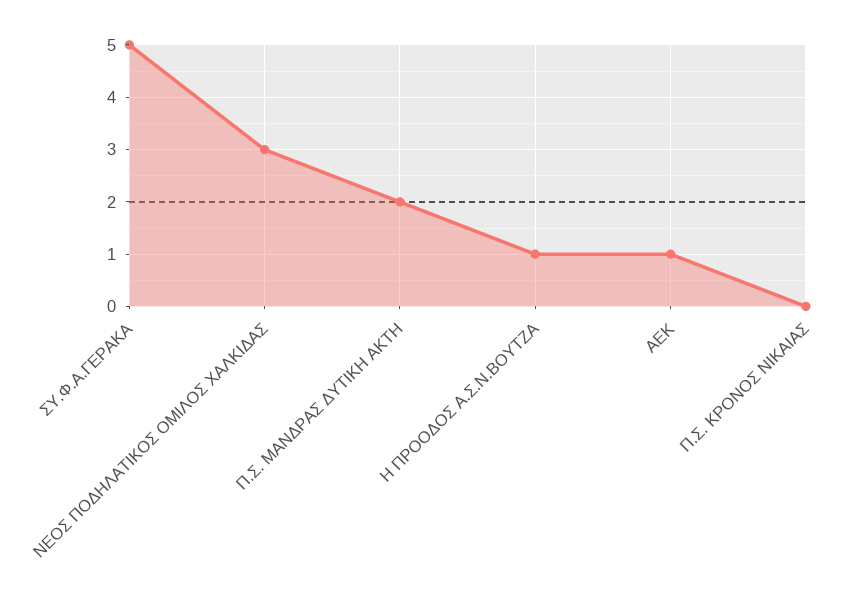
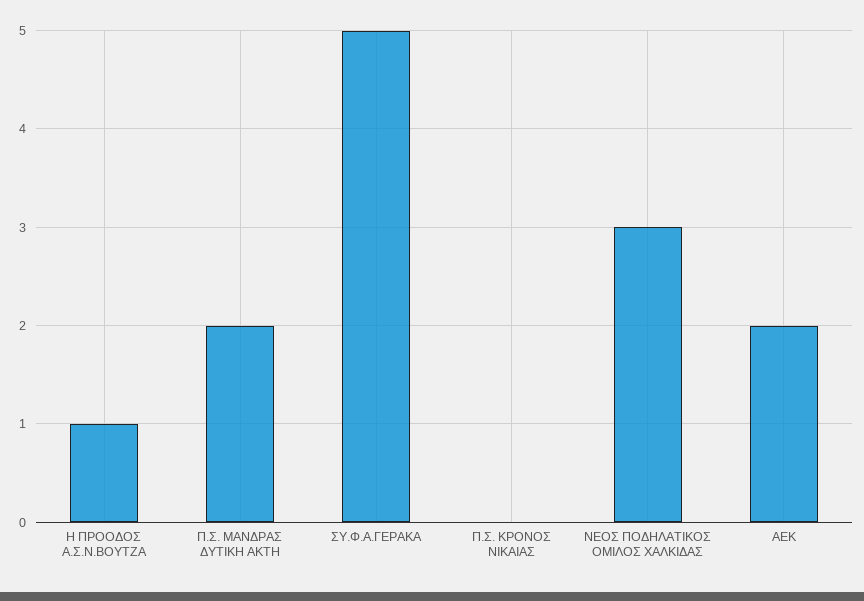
  {
    "ΣΥ.Φ.Α.ΓΕΡΑΚΑ": 5,
    "ΝΕΟΣ ΠΟΔΗΛΑΤΙΚΟΣ ΟΜΙΛΟΣ ΧΑΛΚΙΔΑΣ": 3,
    "Π.Σ. ΜΑΝΔΡΑΣ ΔΥΤΙΚΗ ΑΚΤΗ": 2,
    "Η ΠΡΟΟΔΟΣ Α.Σ.Ν.ΒΟΥΤΖΑ": 1,
-   "ΑΕΚ": 1,
+   "ΑΕΚ": 2,
    "Π.Σ. ΚΡΟΝΟΣ ΝΙΚΑΙΑΣ": 0
  }

